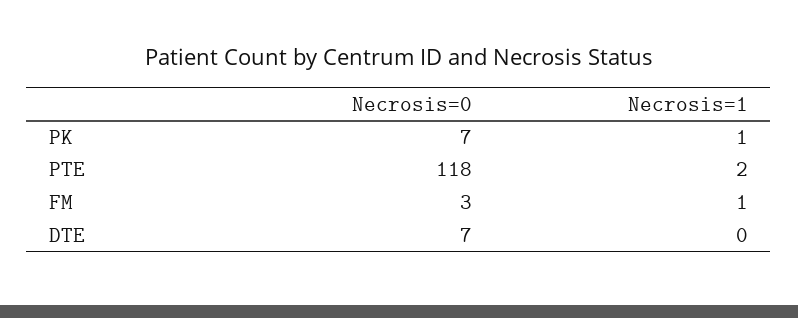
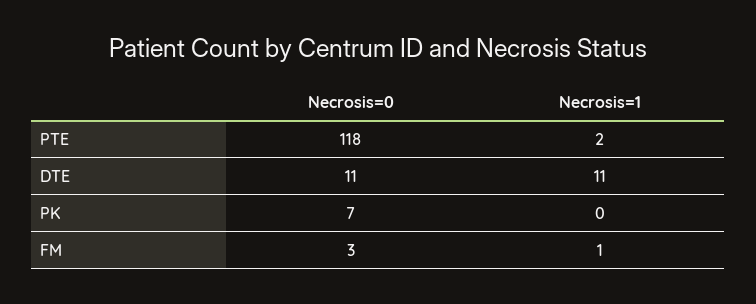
  {
    "Necrosis=0": {
      "PK": 7,
      "PTE": 118,
      "FM": 3,
-     "DTE": 7
+     "DTE": 11
    },
    "Necrosis=1": {
-     "PK": 1,
+     "PK": 0,
      "PTE": 2,
      "FM": 1,
-     "DTE": 0
+     "DTE": 11
    }
  }

